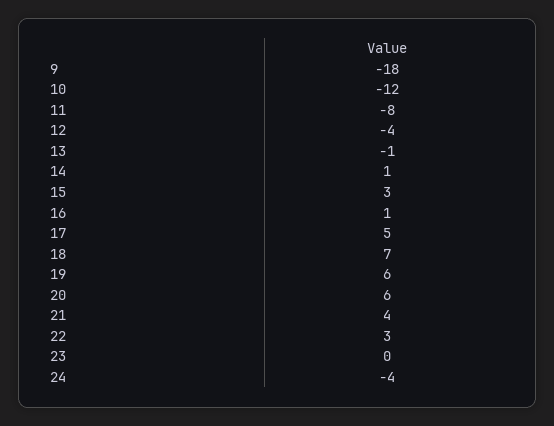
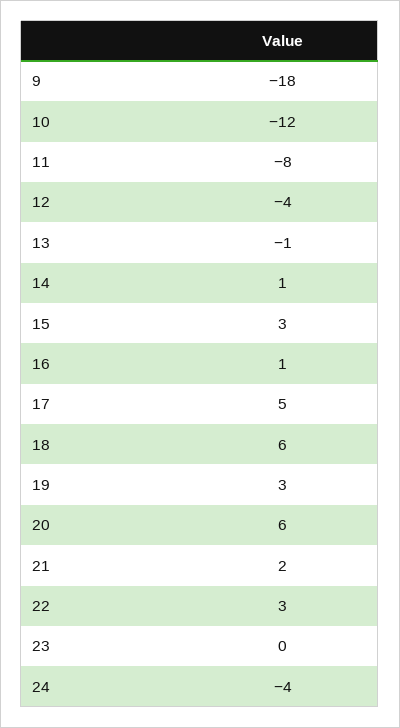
  {
    "9": -18,
    "10": -12,
    "11": -8,
    "12": -4,
    "13": -1,
    "14": 1,
    "15": 3,
    "16": 1,
    "17": 5,
-   "18": 7,
+   "18": 6,
-   "19": 6,
+   "19": 3,
    "20": 6,
-   "21": 4,
+   "21": 2,
    "22": 3,
    "23": 0,
    "24": -4
  }

